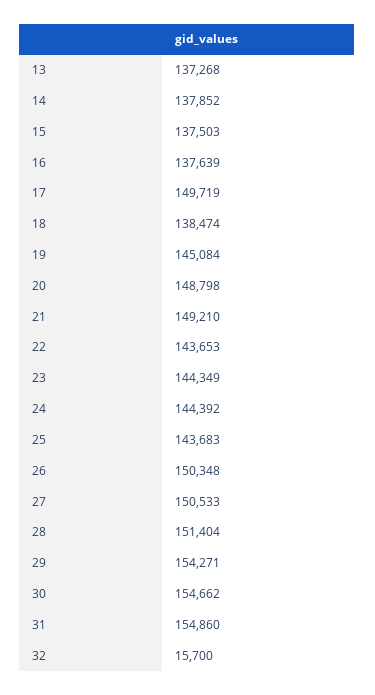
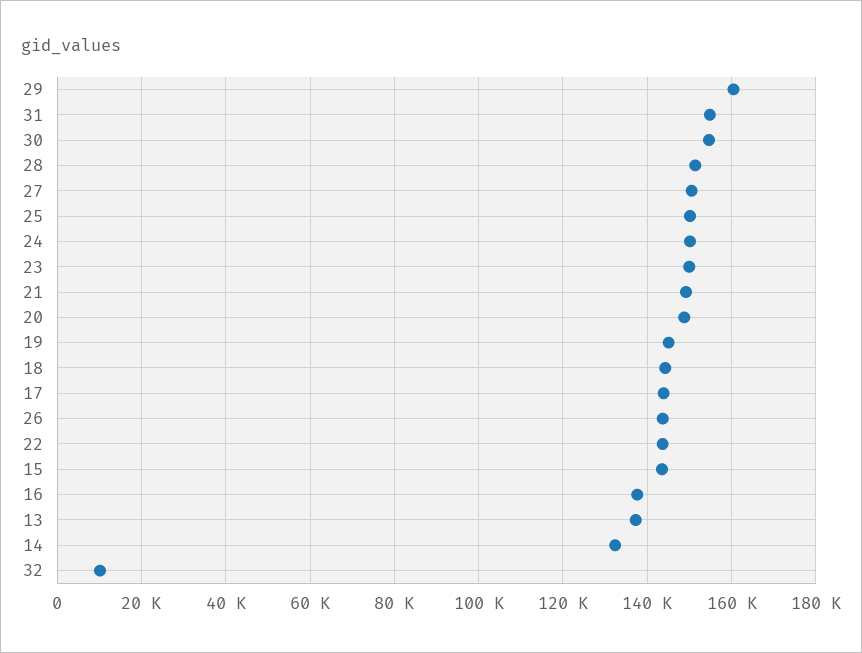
  {
    "13": 137268,
-   "14": 137852,
+   "14": 132000,
-   "15": 137503,
+   "15": 144000,
    "16": 137639,
-   "17": 149719,
+   "17": 144000,
-   "18": 138474,
+   "18": 144000,
    "19": 145084,
    "20": 148798,
    "21": 149210,
    "22": 143653,
-   "23": 144349,
+   "23": 150000,
-   "24": 144392,
+   "24": 150000,
-   "25": 143683,
+   "25": 150000,
-   "26": 150348,
+   "26": 144000,
    "27": 150533,
    "28": 151404,
-   "29": 154271,
+   "29": 160000,
    "30": 154662,
    "31": 154860,
-   "32": 15700
+   "32": 10000
  }

